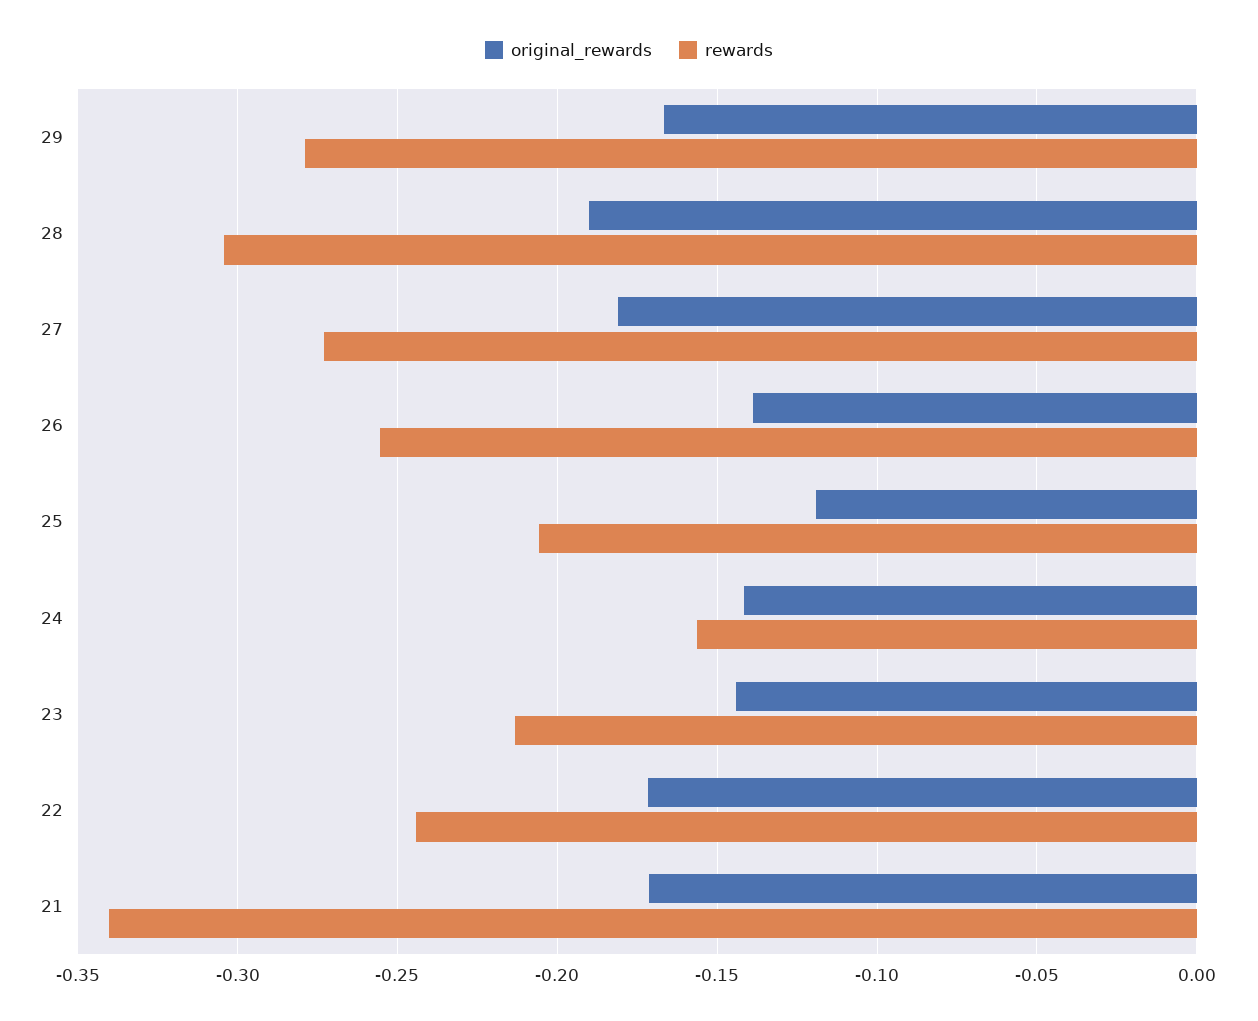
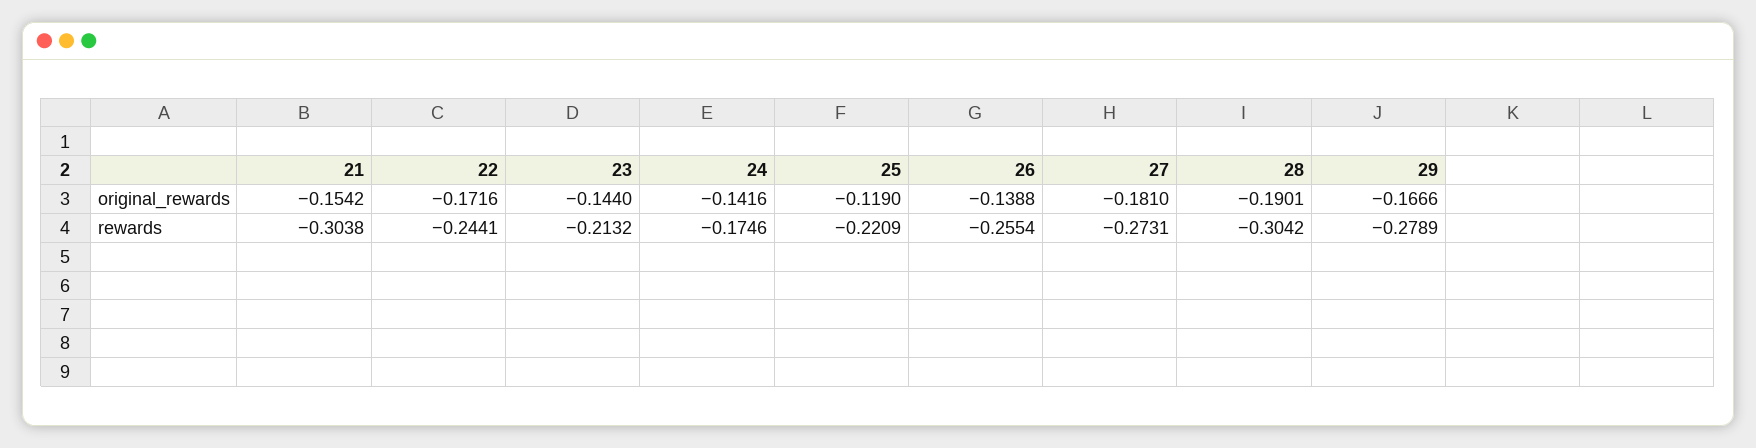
  {
    "original_rewards": {
      "29": -0.1666,
      "28": -0.1901,
      "27": -0.181,
      "26": -0.1388,
      "25": -0.119,
      "24": -0.1416,
      "23": -0.144,
      "22": -0.1716,
-     "21": -0.17
+     "21": -0.1542
    },
    "rewards": {
      "29": -0.2789,
      "28": -0.3042,
      "27": -0.2731,
      "26": -0.2554,
-     "25": -0.205,
+     "25": -0.2209,
-     "24": -0.155,
+     "24": -0.1746,
      "23": -0.2132,
      "22": -0.2441,
-     "21": -0.34
+     "21": -0.3038
    }
  }

